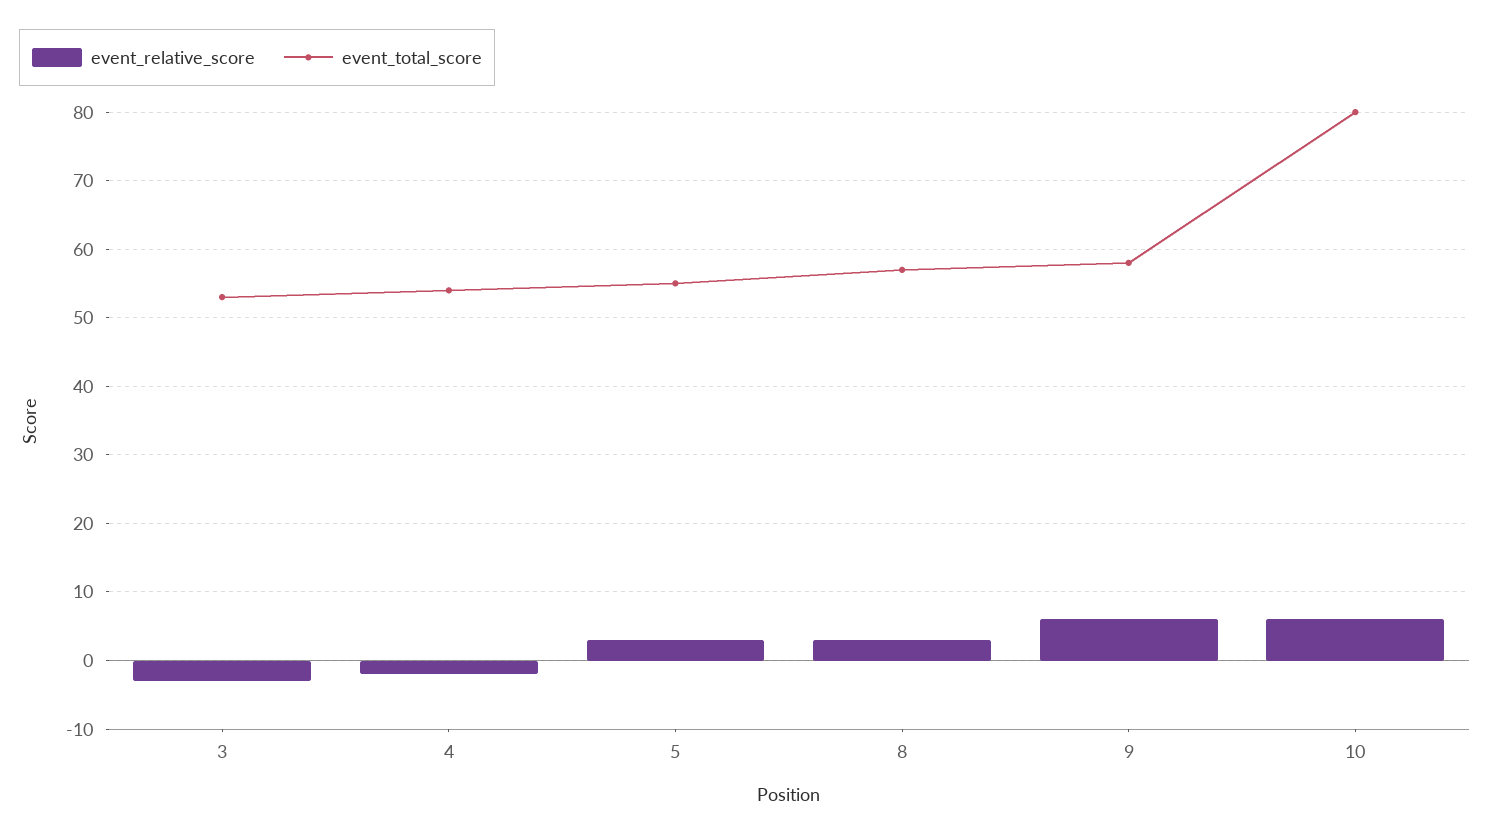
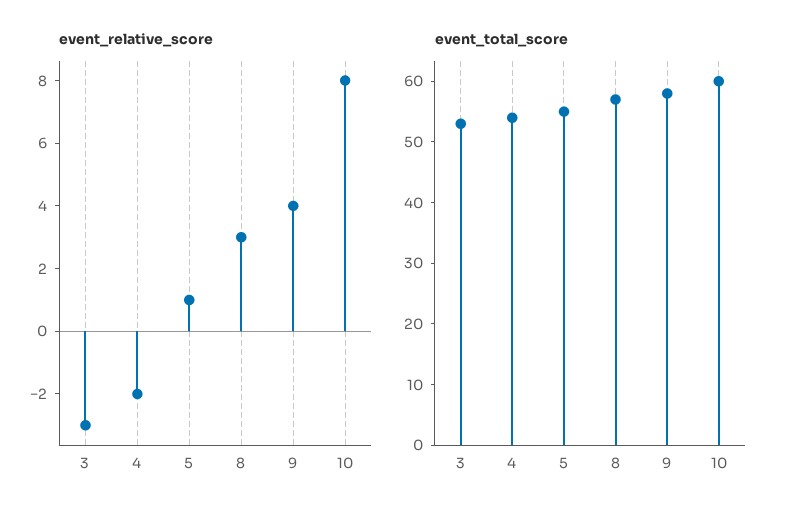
  {
    "event_relative_score": {
      "3": -3,
      "4": -2,
-     "5": 3,
+     "5": 1,
      "8": 3,
-     "9": 6,
+     "9": 4,
-     "10": 6
+     "10": 8
    },
    "event_total_score": {
      "3": 53,
      "4": 54,
      "5": 55,
      "8": 57,
      "9": 58,
-     "10": 80
+     "10": 60
    }
  }

